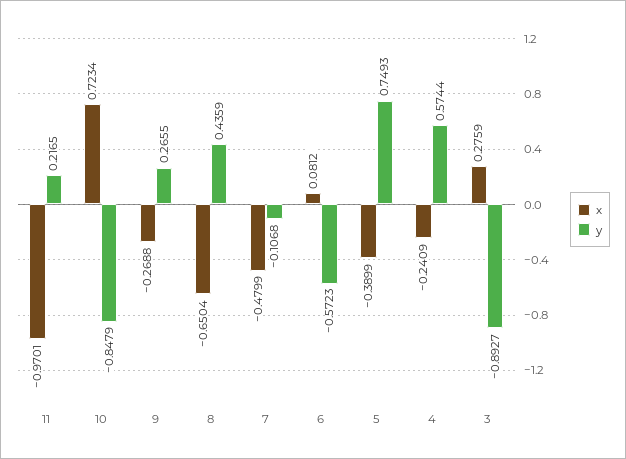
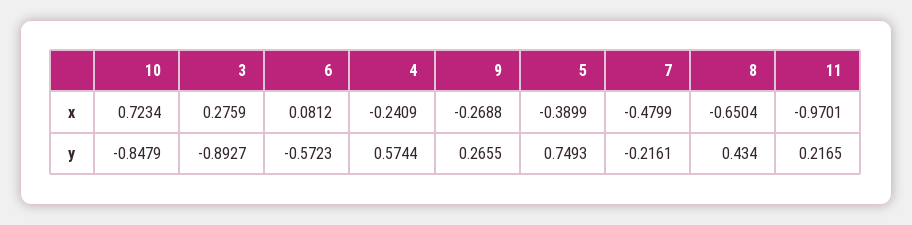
  {
    "x": {
      "11": -0.9701,
      "10": 0.7234,
      "9": -0.2688,
      "8": -0.6504,
      "7": -0.4799,
      "6": 0.0812,
      "5": -0.3899,
      "4": -0.2409,
      "3": 0.2759
    },
    "y": {
      "11": 0.2165,
      "10": -0.8479,
      "9": 0.2655,
-     "8": 0.4359,
+     "8": 0.434,
-     "7": -0.1068,
+     "7": -0.2161,
      "6": -0.5723,
      "5": 0.7493,
      "4": 0.5744,
      "3": -0.8927
    }
  }

